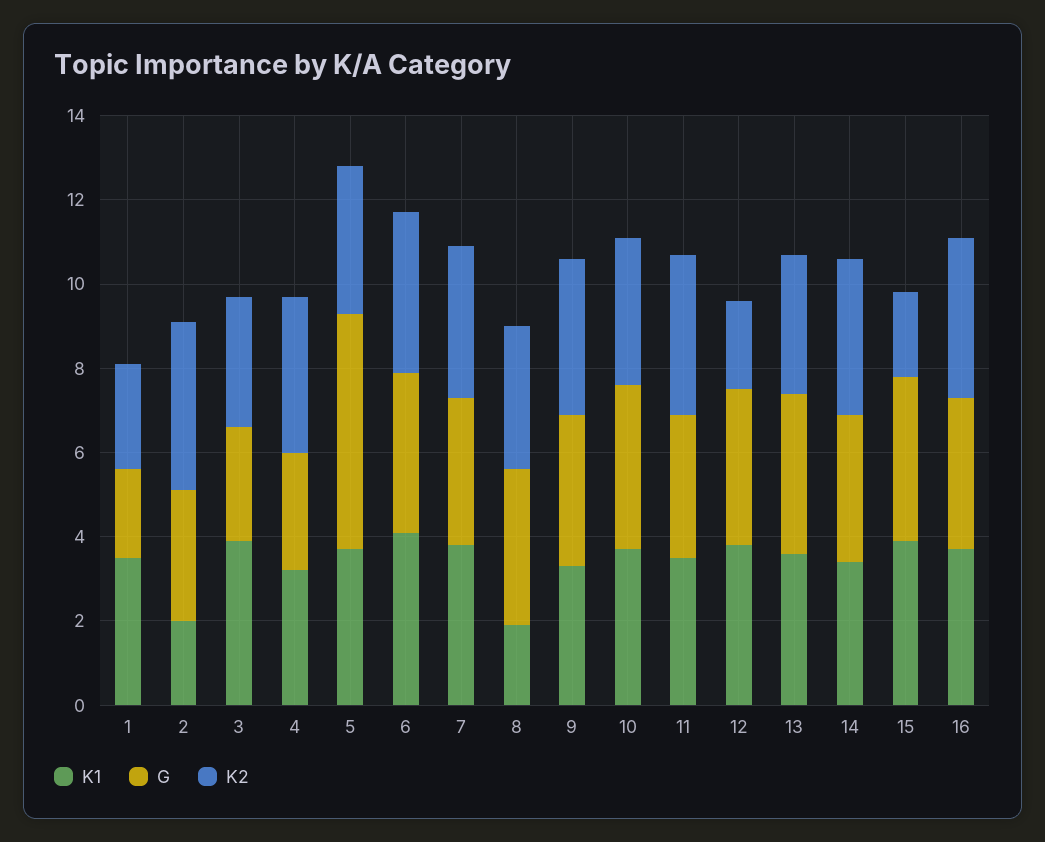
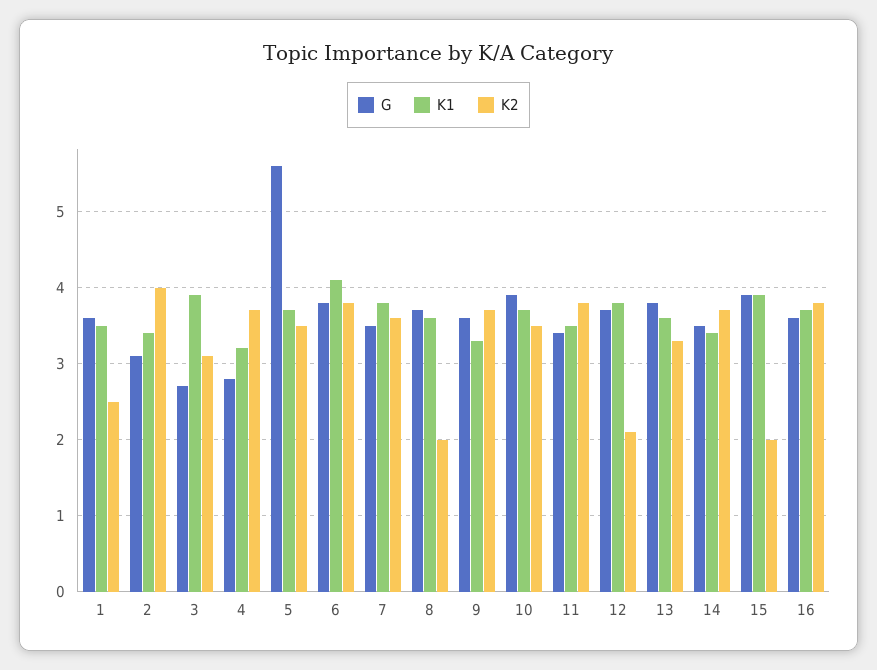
  {
    "K1": {
      "1": 3.5,
-     "2": 2,
+     "2": 3.4,
      "3": 3.9,
      "4": 3.2,
      "5": 3.7,
      "6": 4.1,
      "7": 3.8,
-     "8": 2,
+     "8": 3.6,
      "9": 3.3,
      "10": 3.7,
      "11": 3.5,
      "12": 3.8,
      "13": 3.6,
      "14": 3.4,
      "15": 3.9,
      "16": 3.7
    },
    "G": {
-     "1": 2,
+     "1": 3.6,
      "2": 3.1,
      "3": 2.7,
      "4": 2.8,
      "5": 5.6,
      "6": 3.8,
      "7": 3.5,
      "8": 3.7,
      "9": 3.6,
      "10": 3.9,
      "11": 3.4,
      "12": 3.7,
      "13": 3.8,
      "14": 3.5,
      "15": 3.9,
      "16": 3.6
    },
    "K2": {
      "1": 2.5,
      "2": 4,
      "3": 3.1,
      "4": 3.7,
      "5": 3.5,
      "6": 3.8,
      "7": 3.6,
-     "8": 3.5,
+     "8": 2,
      "9": 3.7,
      "10": 3.5,
      "11": 3.8,
      "12": 2.1,
      "13": 3.3,
      "14": 3.7,
      "15": 2,
      "16": 3.8
    }
  }

